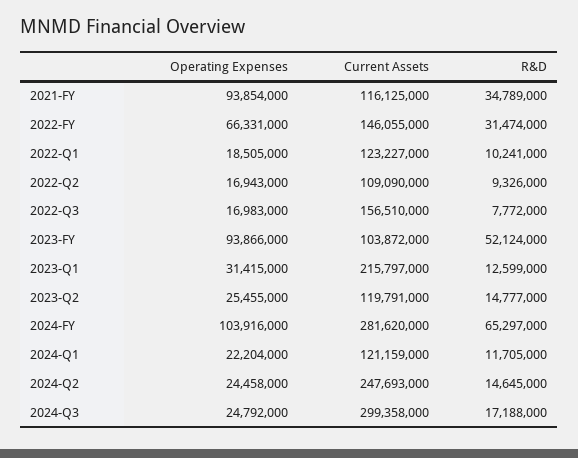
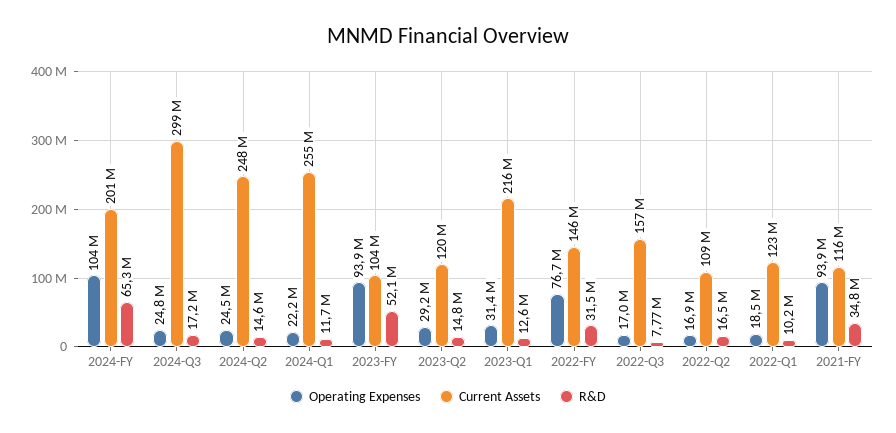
  {
    "Operating Expenses": {
      "2021-FY": 93854000,
-     "2022-FY": 66331000,
+     "2022-FY": 76700000,
      "2022-Q1": 18505000,
      "2022-Q2": 16943000,
      "2022-Q3": 16983000,
      "2023-FY": 93866000,
      "2023-Q1": 31415000,
-     "2023-Q2": 25455000,
+     "2023-Q2": 29200000,
      "2024-FY": 103916000,
      "2024-Q1": 22204000,
      "2024-Q2": 24458000,
      "2024-Q3": 24792000
    },
    "Current Assets": {
      "2021-FY": 116125000,
      "2022-FY": 146055000,
      "2022-Q1": 123227000,
      "2022-Q2": 109090000,
      "2022-Q3": 156510000,
      "2023-FY": 103872000,
      "2023-Q1": 215797000,
      "2023-Q2": 119791000,
-     "2024-FY": 281620000,
+     "2024-FY": 201000000,
-     "2024-Q1": 121159000,
+     "2024-Q1": 255000000,
      "2024-Q2": 247693000,
      "2024-Q3": 299358000
    },
    "R&D": {
      "2021-FY": 34789000,
      "2022-FY": 31474000,
      "2022-Q1": 10241000,
-     "2022-Q2": 9326000,
+     "2022-Q2": 16500000,
      "2022-Q3": 7772000,
      "2023-FY": 52124000,
      "2023-Q1": 12599000,
      "2023-Q2": 14777000,
      "2024-FY": 65297000,
      "2024-Q1": 11705000,
      "2024-Q2": 14645000,
      "2024-Q3": 17188000
    }
  }

